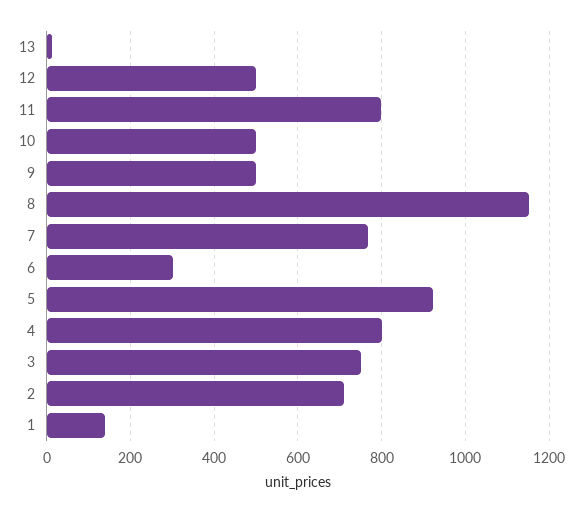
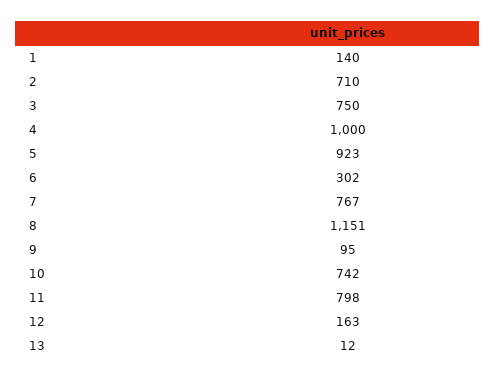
  {
    "13": 12,
-   "12": 500,
+   "12": 163,
    "11": 798,
-   "10": 500,
+   "10": 742,
-   "9": 500,
+   "9": 95,
    "8": 1151,
    "7": 767,
    "6": 302,
    "5": 923,
-   "4": 800,
+   "4": 1000,
    "3": 750,
    "2": 710,
    "1": 140
  }

